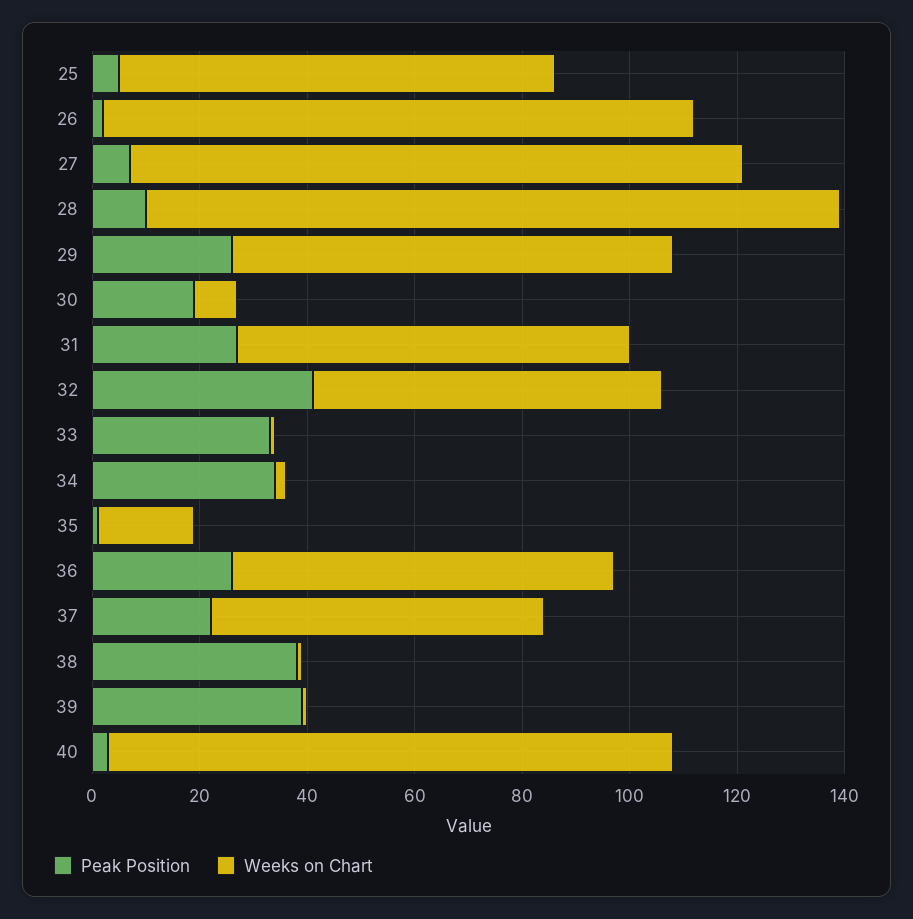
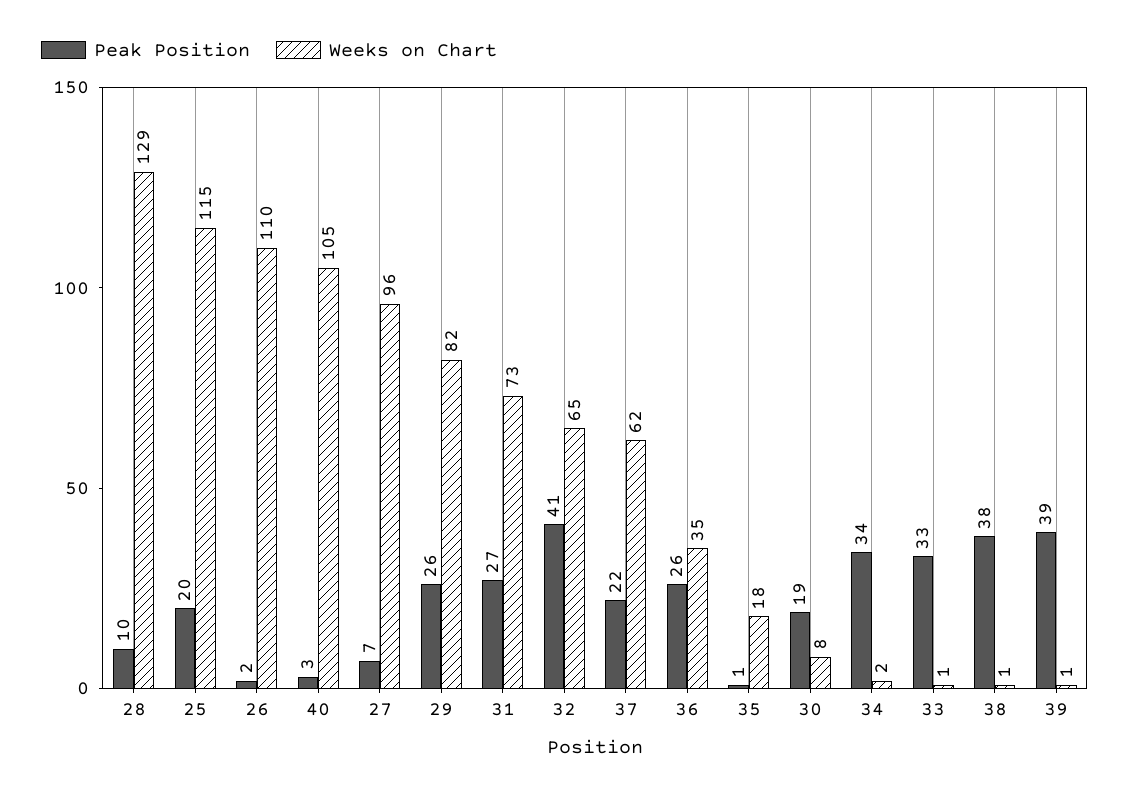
  {
    "Peak Position": {
-     "25": 5,
+     "25": 20,
      "26": 2,
      "27": 7,
      "28": 10,
      "29": 26,
      "30": 19,
      "31": 27,
      "32": 41,
      "33": 33,
      "34": 34,
      "35": 1,
      "36": 26,
      "37": 22,
      "38": 38,
      "39": 39,
      "40": 3
    },
    "Weeks on Chart": {
-     "25": 80,
+     "25": 115,
      "26": 110,
-     "27": 115,
+     "27": 96,
      "28": 129,
      "29": 82,
      "30": 8,
      "31": 73,
      "32": 65,
      "33": 1,
      "34": 2,
      "35": 18,
-     "36": 70,
+     "36": 35,
      "37": 62,
      "38": 1,
      "39": 1,
      "40": 105
    }
  }

